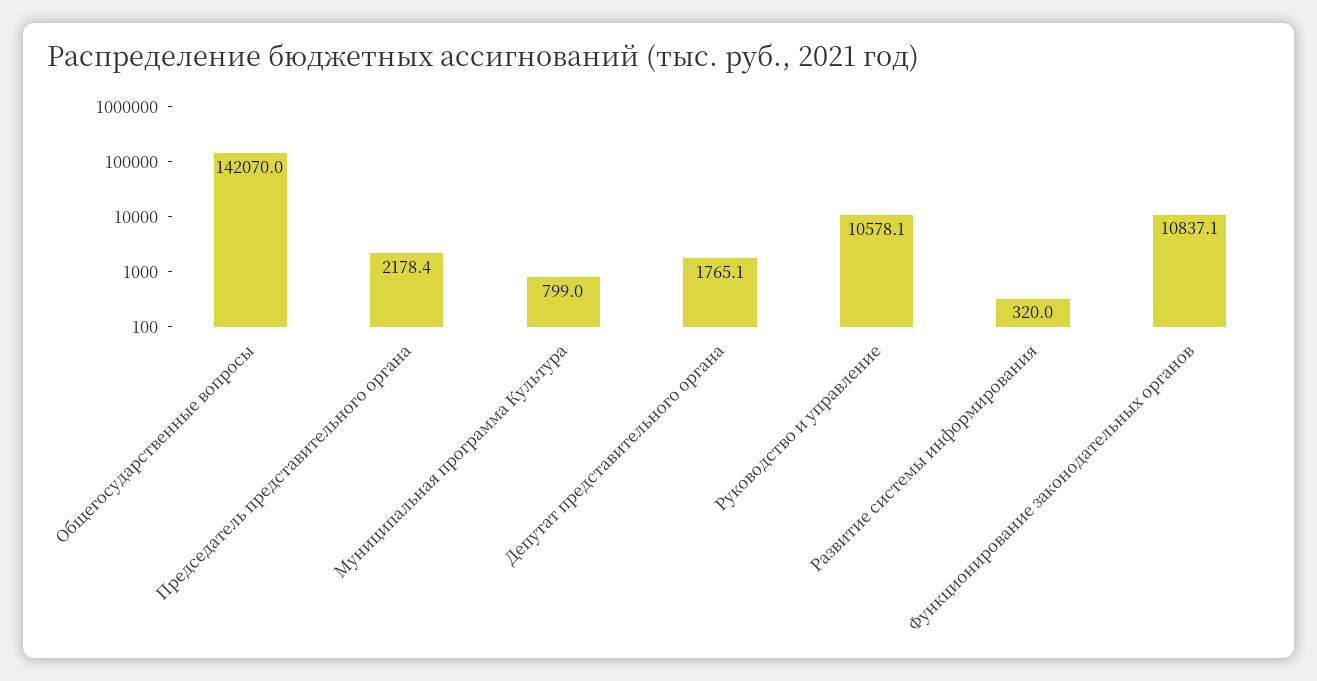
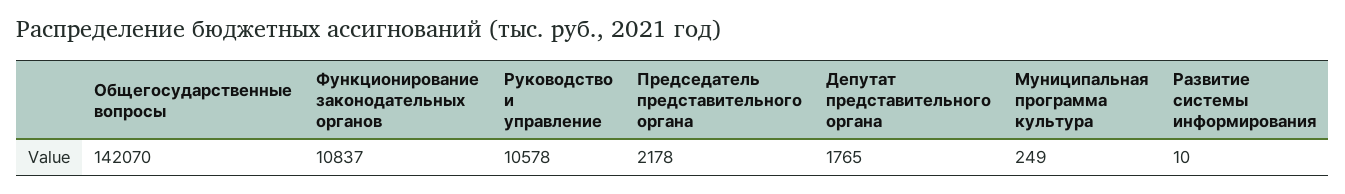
  {
    "Общегосударственные вопросы": 142070,
    "Председатель представительного органа": 2178.4,
-   "Муниципальная программа Культура": 799,
+   "Муниципальная программа Культура": 249,
    "Депутат представительного органа": 1765.1,
    "Руководство и управление": 10578.1,
-   "Развитие системы информирования": 320,
+   "Развитие системы информирования": 10,
    "Функционирование законодательных органов": 10837.1
  }

